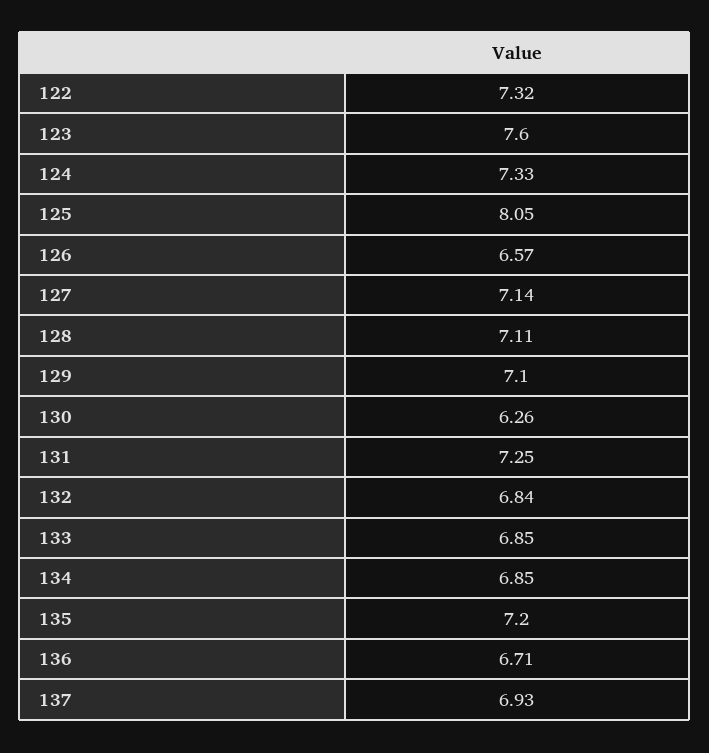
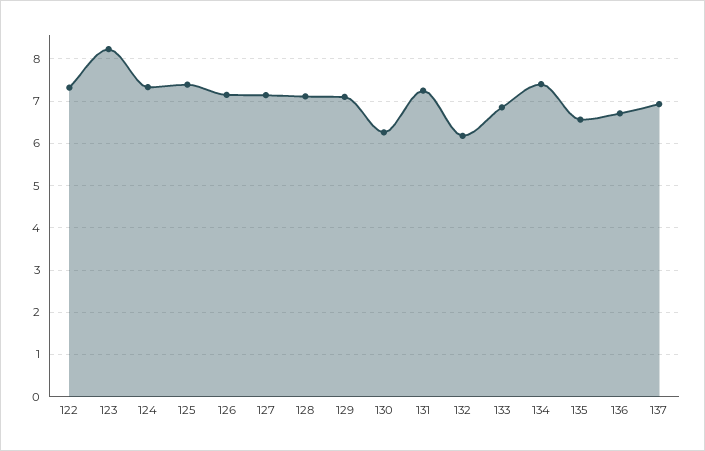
  {
    "122": 7.32,
-   "123": 7.6,
+   "123": 8.2,
    "124": 7.33,
-   "125": 8.05,
+   "125": 7.4,
-   "126": 6.57,
+   "126": 7.2,
    "127": 7.14,
    "128": 7.11,
    "129": 7.1,
    "130": 6.26,
    "131": 7.25,
-   "132": 6.84,
+   "132": 6.2,
    "133": 6.85,
-   "134": 6.85,
+   "134": 7.4,
-   "135": 7.2,
+   "135": 6.6,
    "136": 6.71,
    "137": 6.93
  }

